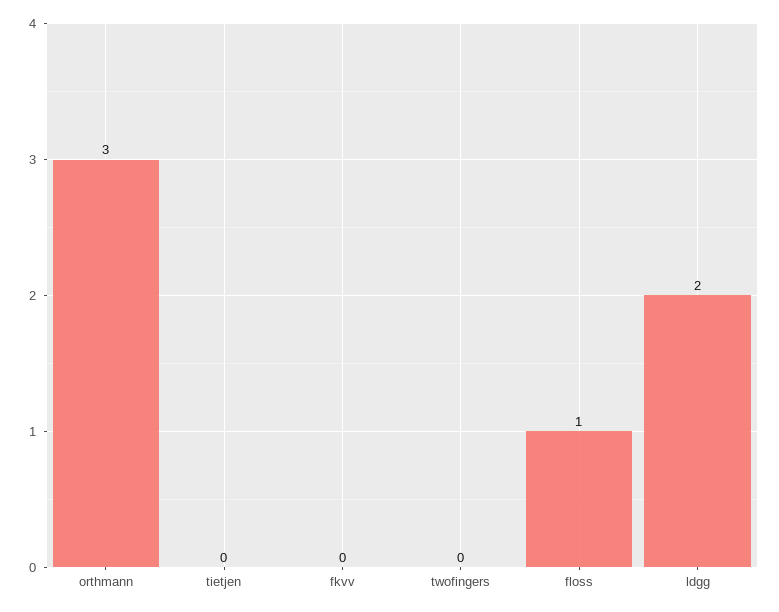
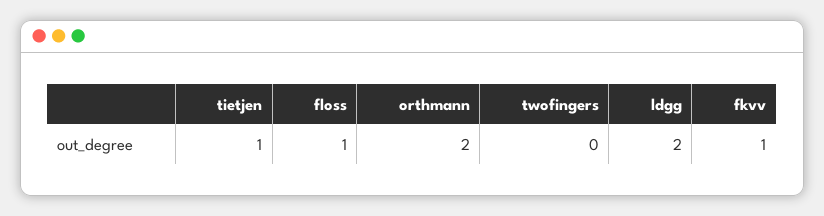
  {
-   "orthmann": 3,
+   "orthmann": 2,
-   "tietjen": 0,
+   "tietjen": 1,
-   "fkvv": 0,
+   "fkvv": 1,
    "twofingers": 0,
    "floss": 1,
    "ldgg": 2
  }

